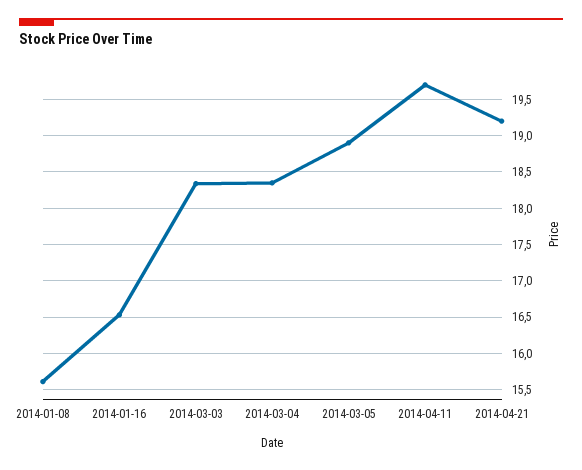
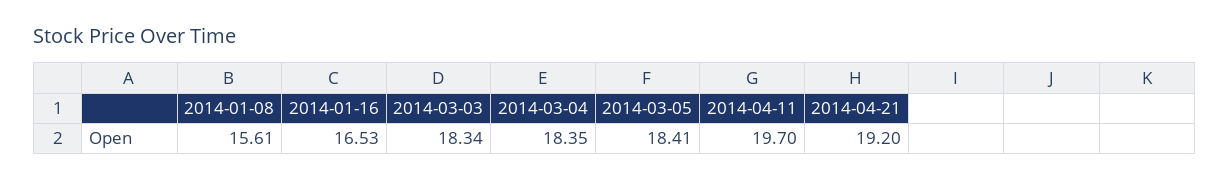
  {
    "2014-01-08": 15.61,
    "2014-01-16": 16.53,
    "2014-03-03": 18.34,
    "2014-03-04": 18.35,
-   "2014-03-05": 18.9,
+   "2014-03-05": 18.41,
    "2014-04-11": 19.7,
    "2014-04-21": 19.2
  }

